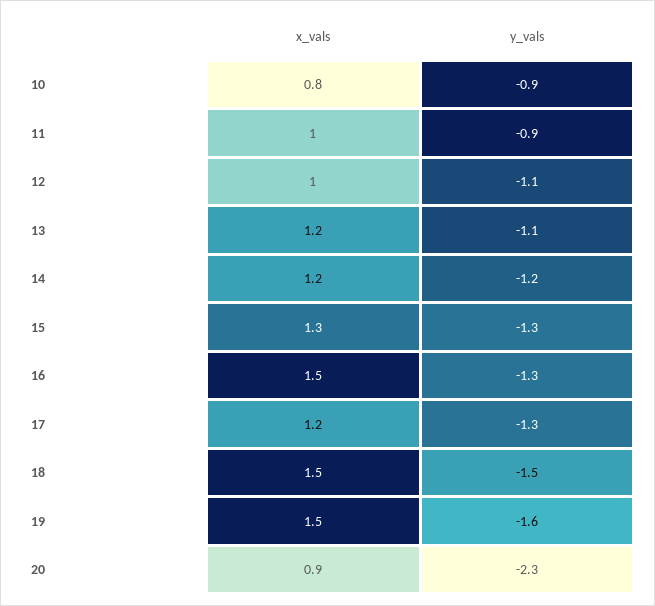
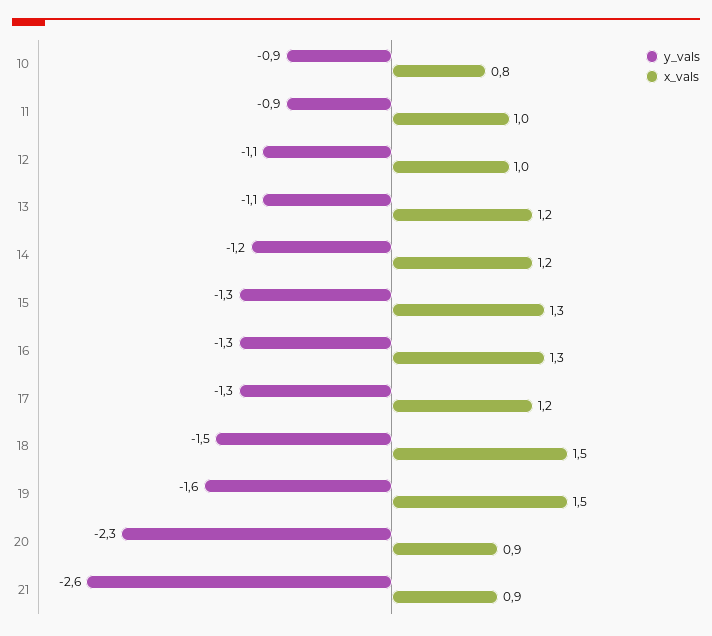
  {
    "x_vals": {
      "10": 0.8,
      "11": 1,
      "12": 1,
      "13": 1.2,
      "14": 1.2,
      "15": 1.3,
-     "16": 1.5,
+     "16": 1.3,
      "17": 1.2,
      "18": 1.5,
      "19": 1.5,
-     "20": 0.9
+     "20": 0.9,
+     "21": 0.9
    },
    "y_vals": {
      "10": -0.9,
      "11": -0.9,
      "12": -1.1,
      "13": -1.1,
      "14": -1.2,
      "15": -1.3,
      "16": -1.3,
      "17": -1.3,
      "18": -1.5,
      "19": -1.6,
-     "20": -2.3
+     "20": -2.3,
+     "21": -2.6
    }
  }

